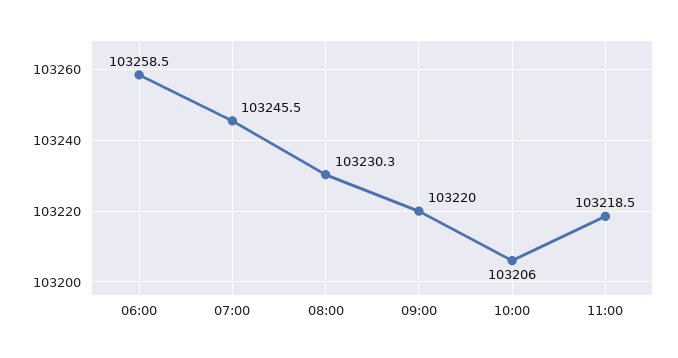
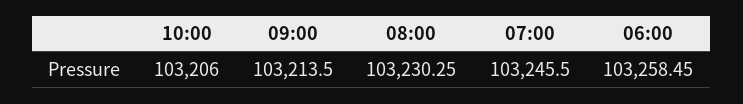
  {
    "06:00": 103258.45,
    "07:00": 103245.5,
    "08:00": 103230.25,
-   "09:00": 103220,
+   "09:00": 103213.5,
-   "10:00": 103206,
+   "10:00": 103206
-   "11:00": 103218.5
  }

